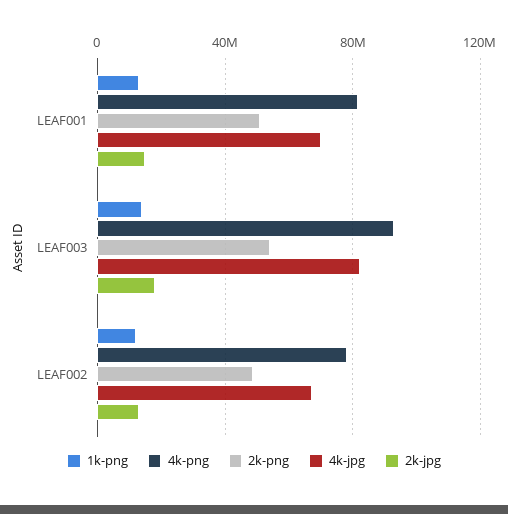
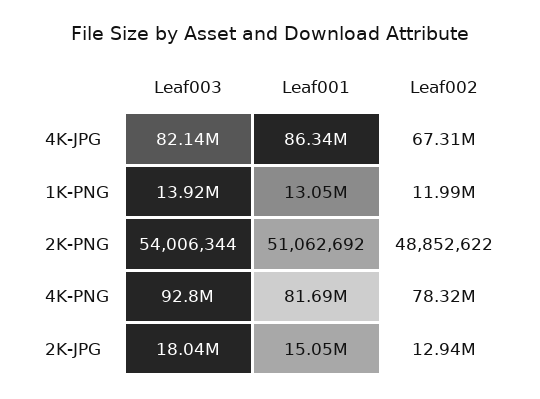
  {
    "1k-png": {
      "LEAF001": 13050000,
      "LEAF003": 13920000,
      "LEAF002": 11990000
    },
    "4k-png": {
      "LEAF001": 81690000,
      "LEAF003": 92800000,
      "LEAF002": 78320000
    },
    "2k-png": {
      "LEAF001": 51062692,
      "LEAF003": 54006344,
      "LEAF002": 48852622
    },
    "4k-jpg": {
-     "LEAF001": 70000000,
+     "LEAF001": 86340000,
      "LEAF003": 82140000,
      "LEAF002": 67310000
    },
    "2k-jpg": {
      "LEAF001": 15050000,
      "LEAF003": 18040000,
      "LEAF002": 12940000
    }
  }

